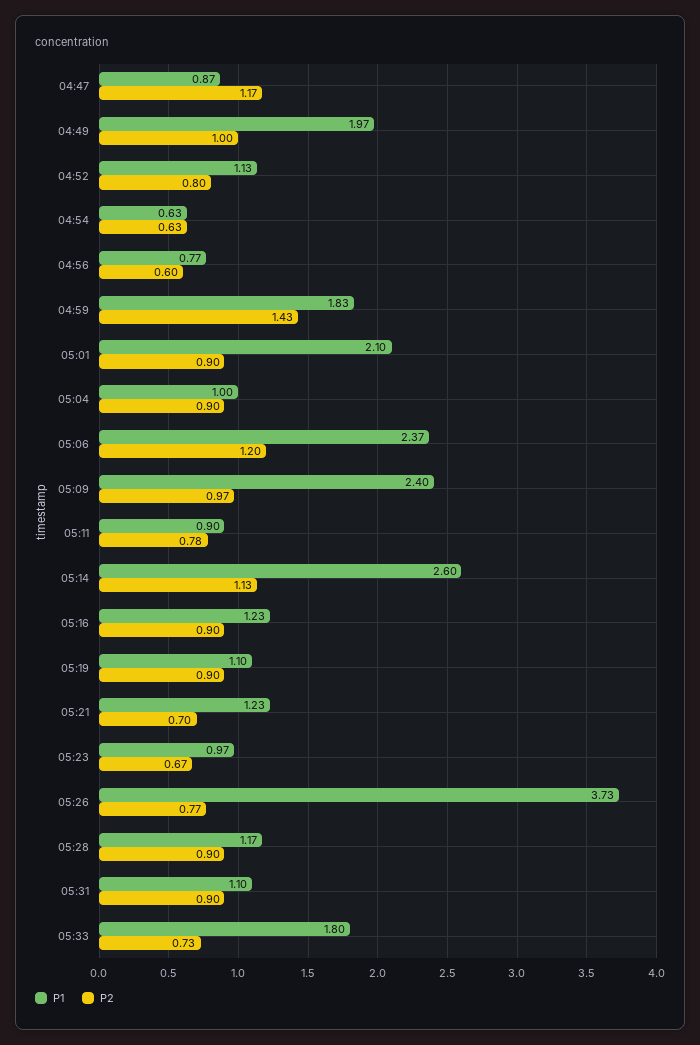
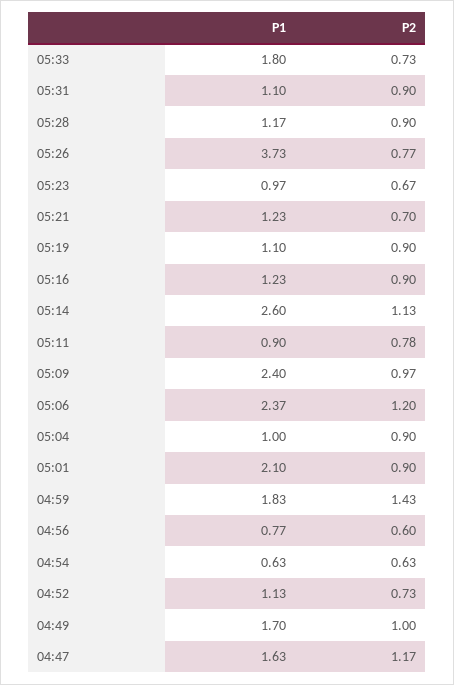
  {
    "P1": {
-     "04:47": 0.87,
+     "04:47": 1.63,
-     "04:49": 1.97,
+     "04:49": 1.7,
      "04:52": 1.13,
      "04:54": 0.63,
      "04:56": 0.77,
      "04:59": 1.83,
      "05:01": 2.1,
      "05:04": 1,
      "05:06": 2.37,
      "05:09": 2.4,
      "05:11": 0.9,
      "05:14": 2.6,
      "05:16": 1.23,
      "05:19": 1.1,
      "05:21": 1.23,
      "05:23": 0.97,
      "05:26": 3.73,
      "05:28": 1.17,
      "05:31": 1.1,
      "05:33": 1.8
    },
    "P2": {
      "04:47": 1.17,
      "04:49": 1,
-     "04:52": 0.8,
+     "04:52": 0.73,
      "04:54": 0.63,
      "04:56": 0.6,
      "04:59": 1.43,
      "05:01": 0.9,
      "05:04": 0.9,
      "05:06": 1.2,
      "05:09": 0.97,
      "05:11": 0.78,
      "05:14": 1.13,
      "05:16": 0.9,
      "05:19": 0.9,
      "05:21": 0.7,
      "05:23": 0.67,
      "05:26": 0.77,
      "05:28": 0.9,
      "05:31": 0.9,
      "05:33": 0.73
    }
  }

